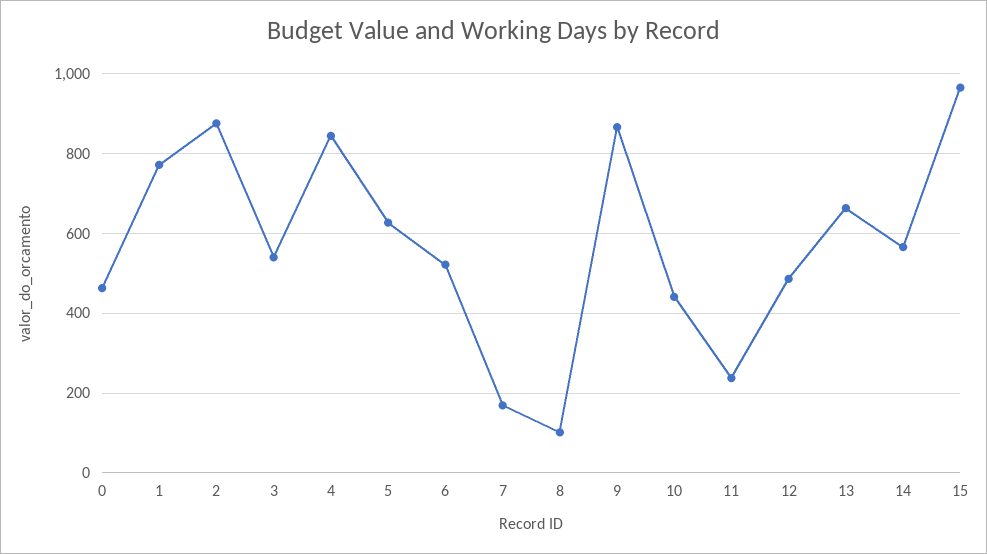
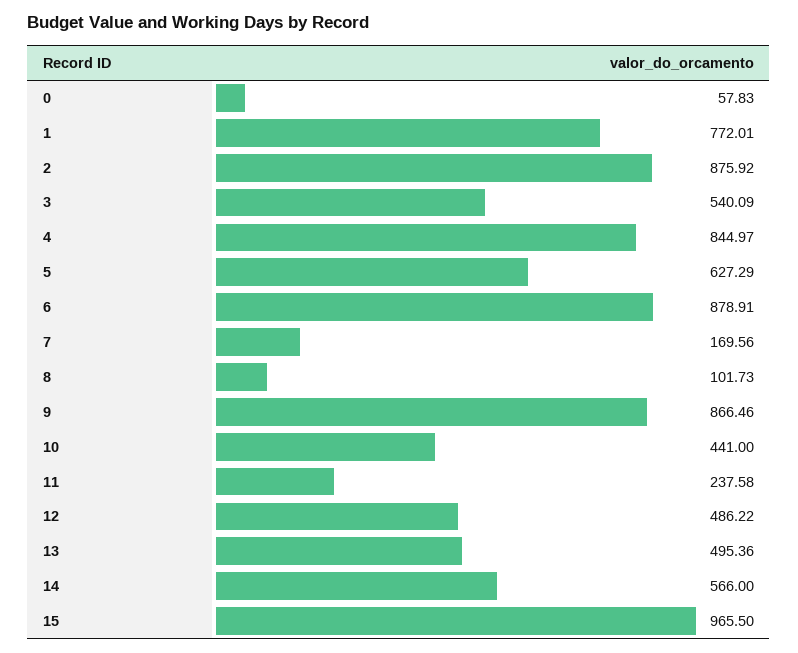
  {
-   "0": 460,
+   "0": 57.83,
    "1": 772.01,
    "2": 875.92,
    "3": 540.09,
    "4": 844.97,
    "5": 627.29,
-   "6": 520,
+   "6": 878.91,
    "7": 169.56,
    "8": 101.73,
    "9": 866.46,
    "10": 441,
    "11": 237.58,
    "12": 486.22,
-   "13": 660,
+   "13": 495.36,
    "14": 566,
    "15": 965.5
  }

